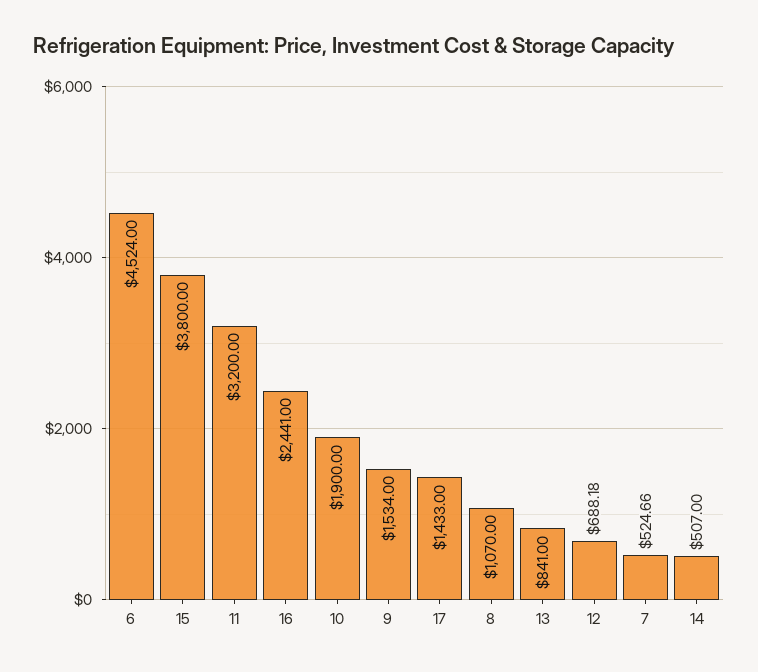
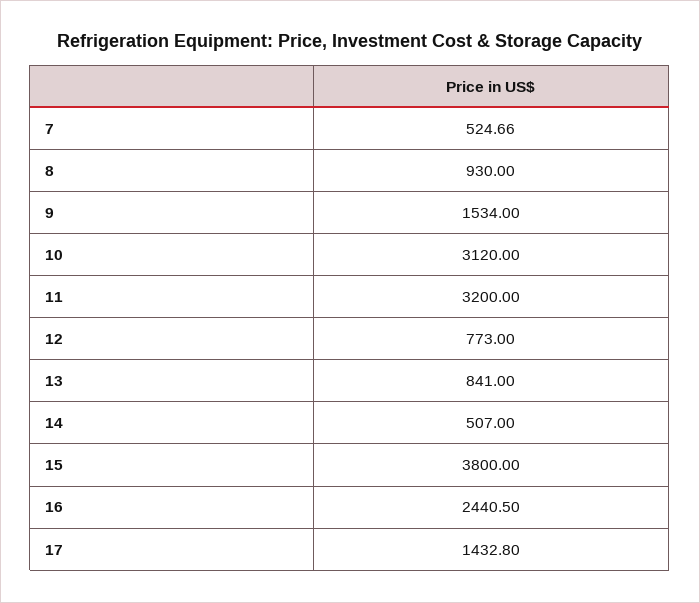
  {
-   "6": 4524,
    "15": 3800,
    "11": 3200,
-   "16": 2441,
+   "16": 2440.5,
-   "10": 1900,
+   "10": 3120,
    "9": 1534,
-   "17": 1433,
+   "17": 1432.8,
-   "8": 1070,
+   "8": 930,
    "13": 841,
-   "12": 688.18,
+   "12": 773,
    "7": 524.66,
    "14": 507
  }

